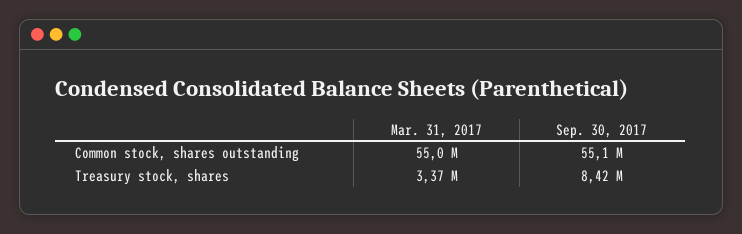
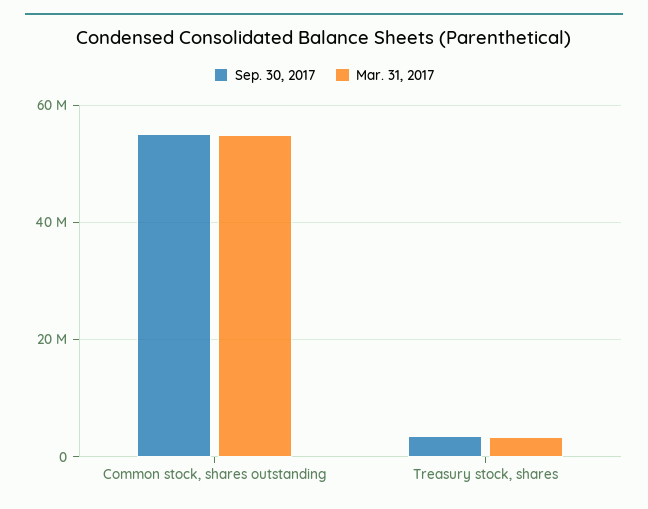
  {
    "Mar. 31, 2017": {
      "Common stock, shares outstanding": 55000000,
      "Treasury stock, shares": 3370000
    },
    "Sep. 30, 2017": {
      "Common stock, shares outstanding": 55100000,
-     "Treasury stock, shares": 8420000
+     "Treasury stock, shares": 4000000
    }
  }

